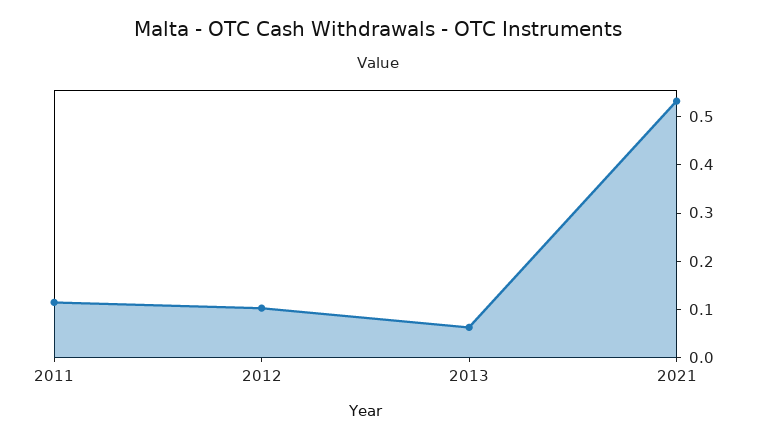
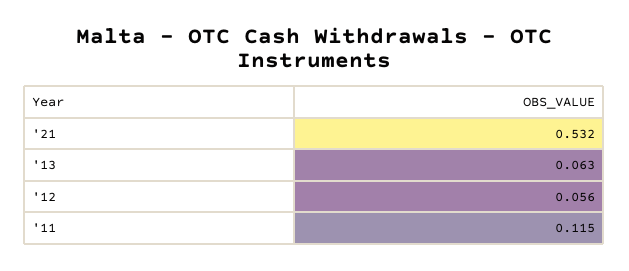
  {
    "2011": 0.115,
-   "2012": 0.1,
+   "2012": 0.056,
    "2013": 0.063,
    "2021": 0.532
  }

